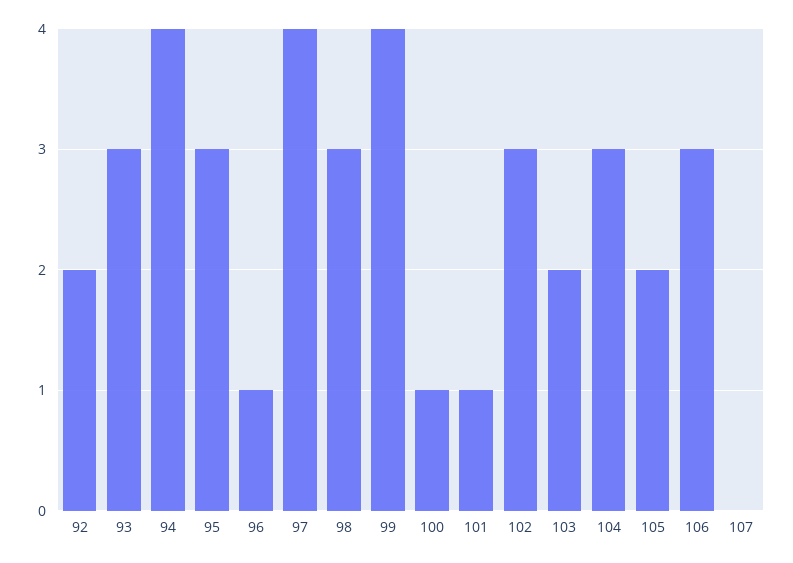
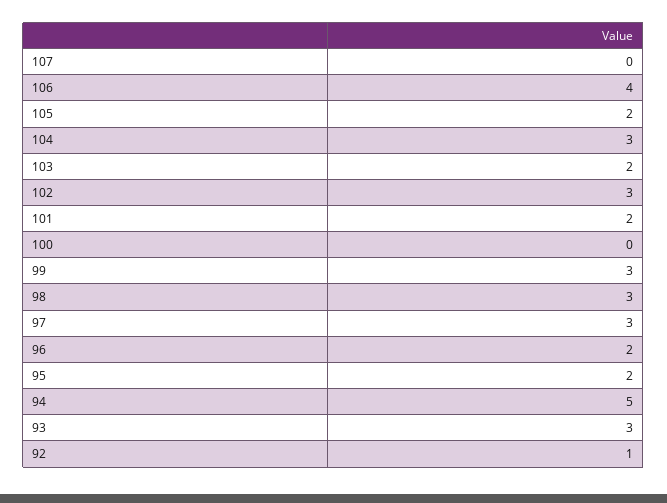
  {
-   "92": 2,
+   "92": 1,
    "93": 3,
-   "94": 4,
+   "94": 5,
-   "95": 3,
+   "95": 2,
-   "96": 1,
+   "96": 2,
-   "97": 4,
+   "97": 3,
    "98": 3,
-   "99": 4,
+   "99": 3,
-   "100": 1,
+   "100": 0,
-   "101": 1,
+   "101": 2,
    "102": 3,
    "103": 2,
    "104": 3,
    "105": 2,
-   "106": 3,
+   "106": 4,
    "107": 0
  }

